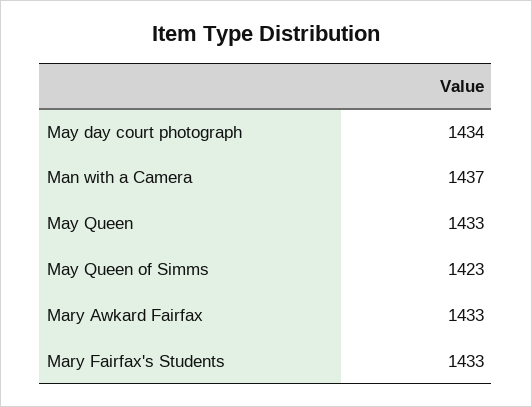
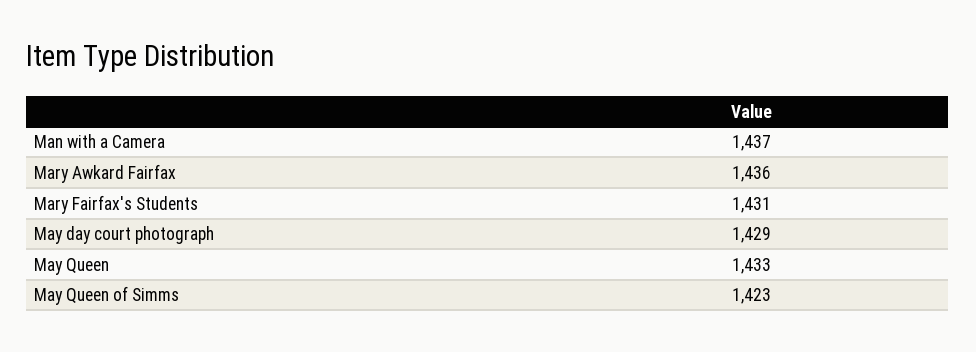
  {
-   "May day court photograph": 1434,
+   "May day court photograph": 1429,
    "Man with a Camera": 1437,
    "May Queen": 1433,
    "May Queen of Simms": 1423,
-   "Mary Awkard Fairfax": 1433,
+   "Mary Awkard Fairfax": 1436,
-   "Mary Fairfax's Students": 1433
+   "Mary Fairfax's Students": 1431
  }

